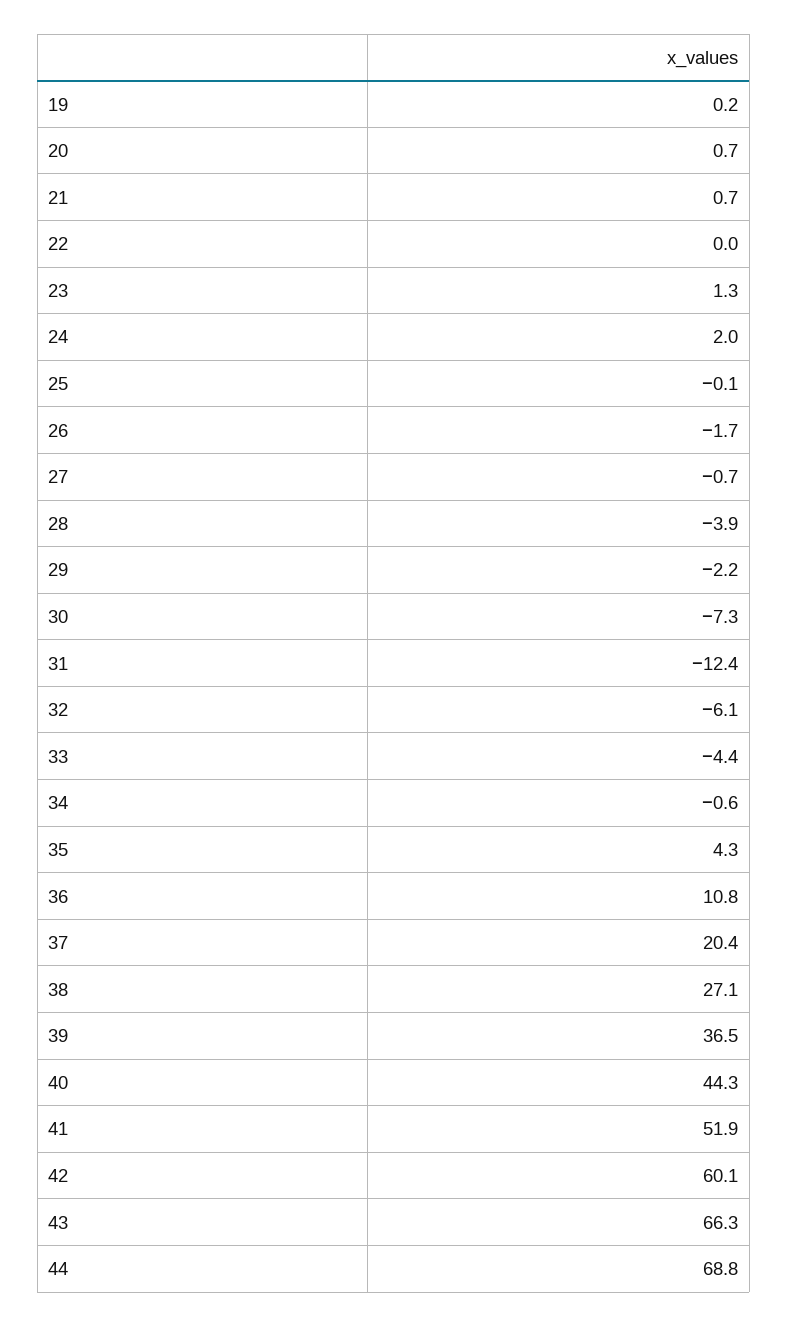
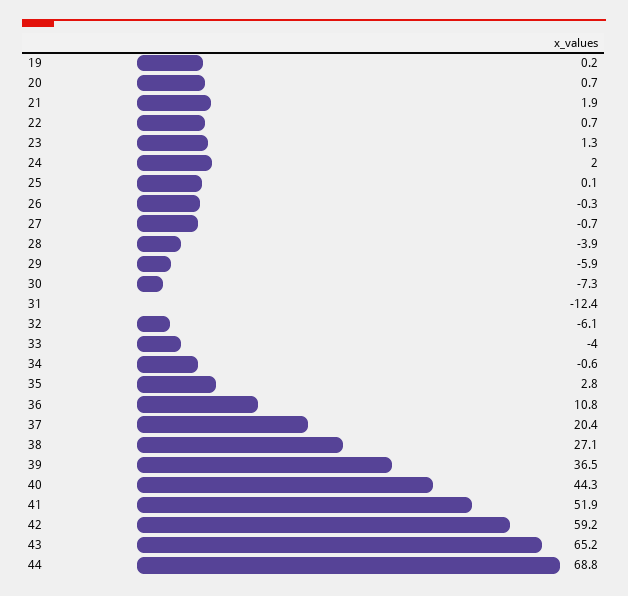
  {
    "19": 0.2,
    "20": 0.7,
-   "21": 0.7,
+   "21": 1.9,
-   "22": 0,
+   "22": 0.7,
    "23": 1.3,
    "24": 2,
-   "25": -0.1,
+   "25": 0.1,
-   "26": -1.7,
+   "26": -0.3,
    "27": -0.7,
    "28": -3.9,
-   "29": -2.2,
+   "29": -5.9,
    "30": -7.3,
    "31": -12.4,
    "32": -6.1,
-   "33": -4.4,
+   "33": -4,
    "34": -0.6,
-   "35": 4.3,
+   "35": 2.8,
    "36": 10.8,
    "37": 20.4,
    "38": 27.1,
    "39": 36.5,
    "40": 44.3,
    "41": 51.9,
-   "42": 60.1,
+   "42": 59.2,
-   "43": 66.3,
+   "43": 65.2,
    "44": 68.8
  }

